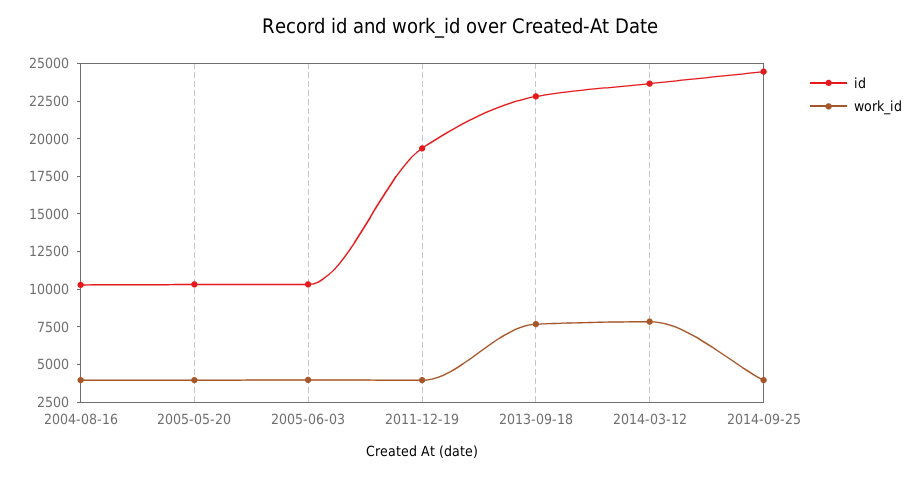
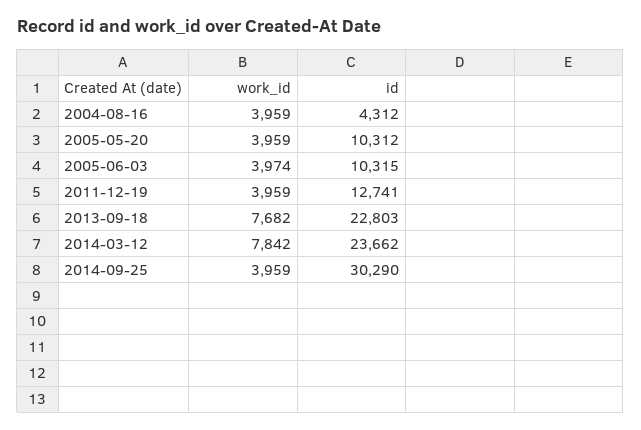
  {
    "id": {
-     "2004-08-16": 10000,
+     "2004-08-16": 4312,
      "2005-05-20": 10312,
      "2005-06-03": 10315,
-     "2011-12-19": 20000,
+     "2011-12-19": 12741,
      "2013-09-18": 22803,
      "2014-03-12": 23662,
-     "2014-09-25": 25000
+     "2014-09-25": 30290
    },
    "work_id": {
      "2004-08-16": 3959,
      "2005-05-20": 3959,
      "2005-06-03": 3974,
      "2011-12-19": 3959,
      "2013-09-18": 7682,
      "2014-03-12": 7842,
      "2014-09-25": 3959
    }
  }

